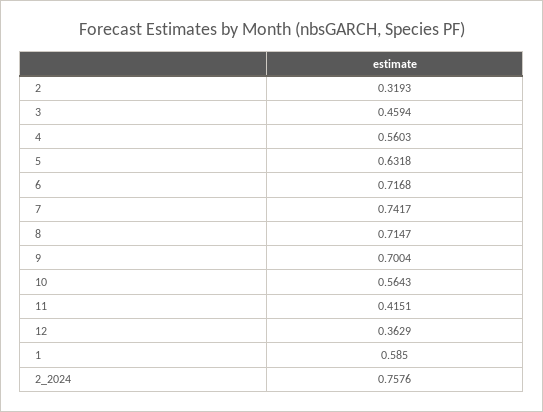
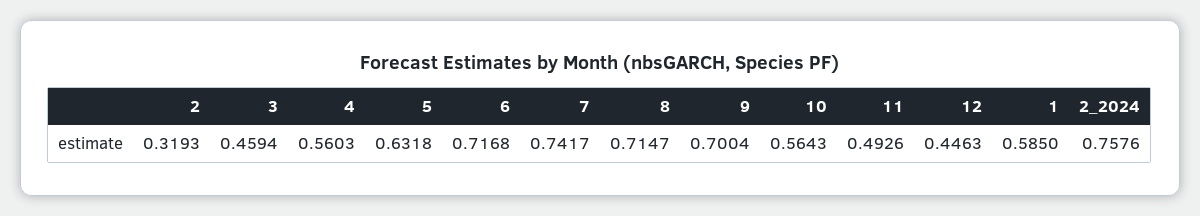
  {
    "2": 0.3193,
    "3": 0.4594,
    "4": 0.5603,
    "5": 0.6318,
    "6": 0.7168,
    "7": 0.7417,
    "8": 0.7147,
    "9": 0.7004,
    "10": 0.5643,
-   "11": 0.4151,
+   "11": 0.4926,
-   "12": 0.3629,
+   "12": 0.4463,
    "1": 0.585,
    "2_2024": 0.7576
  }

